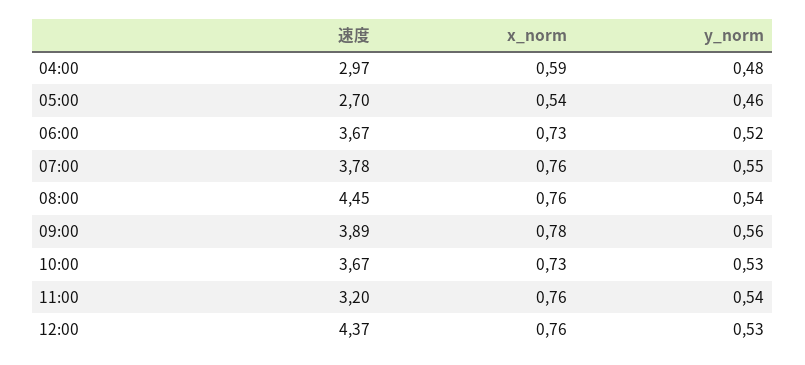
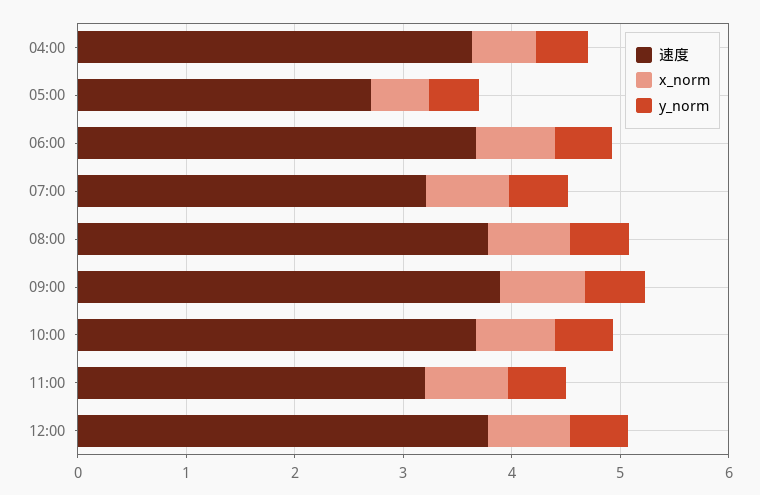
  {
    "速度": {
-     "04:00": 2.97,
+     "04:00": 3.6,
      "05:00": 2.7,
      "06:00": 3.67,
-     "07:00": 3.78,
+     "07:00": 3.2,
-     "08:00": 4.45,
+     "08:00": 3.8,
      "09:00": 3.89,
      "10:00": 3.67,
      "11:00": 3.2,
-     "12:00": 4.37
+     "12:00": 3.8
    },
    "x_norm": {
      "04:00": 0.59,
      "05:00": 0.54,
      "06:00": 0.73,
      "07:00": 0.76,
      "08:00": 0.76,
      "09:00": 0.78,
      "10:00": 0.73,
      "11:00": 0.76,
      "12:00": 0.76
    },
    "y_norm": {
      "04:00": 0.48,
      "05:00": 0.46,
      "06:00": 0.52,
      "07:00": 0.55,
      "08:00": 0.54,
      "09:00": 0.56,
      "10:00": 0.53,
      "11:00": 0.54,
      "12:00": 0.53
    }
  }

